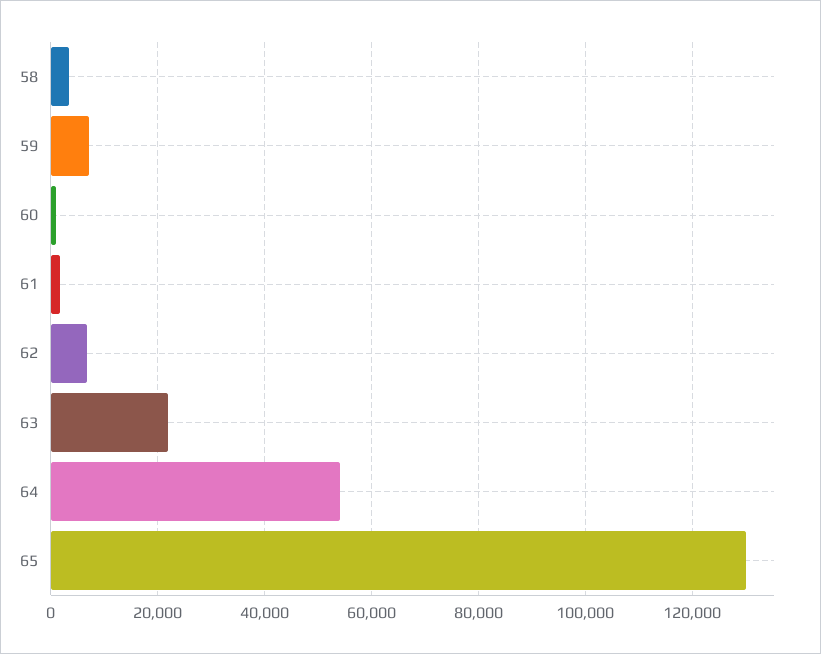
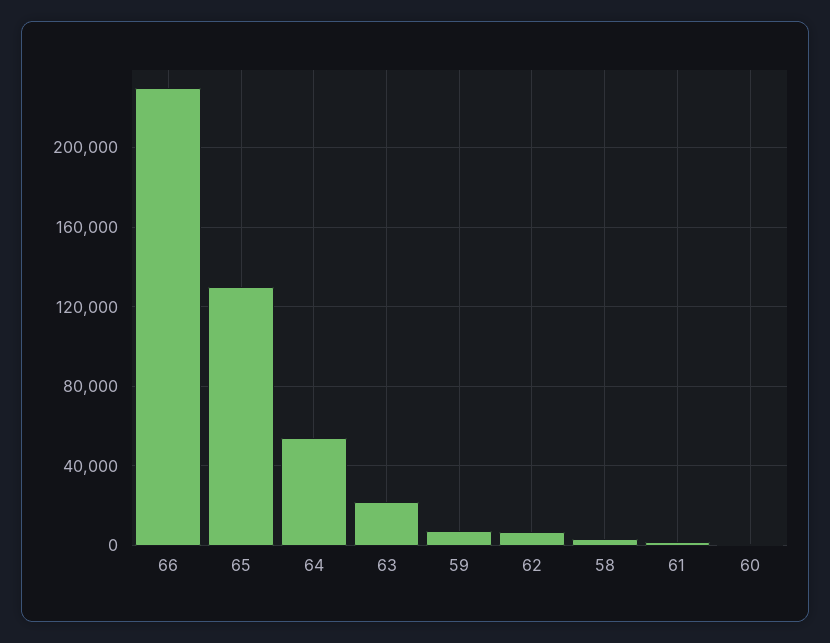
  {
    "58": 4000,
    "59": 8000,
    "60": 0,
    "61": 2000,
    "62": 6000,
    "63": 22000,
    "64": 54000,
-   "65": 130000
+   "65": 130000,
+   "66": 230000
  }

